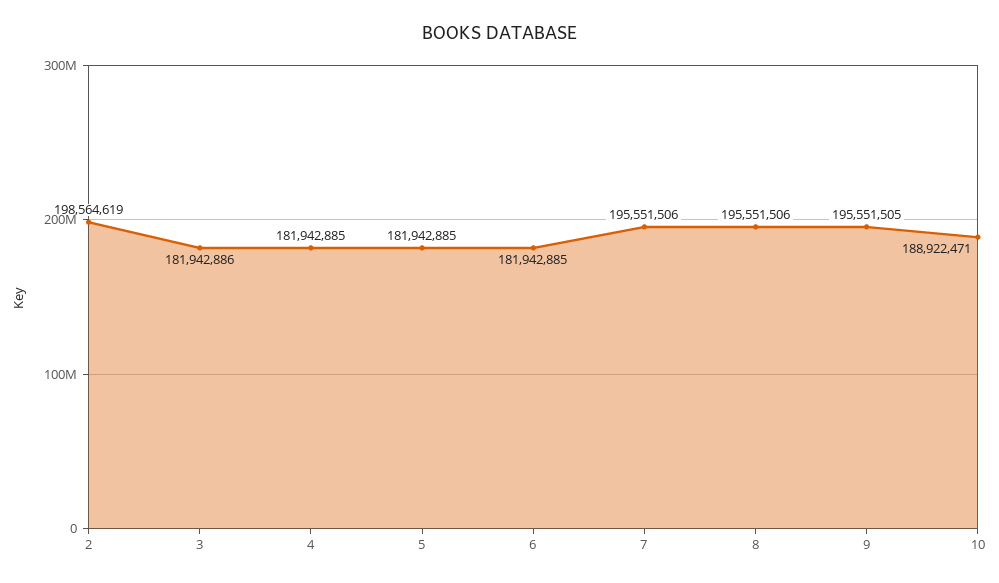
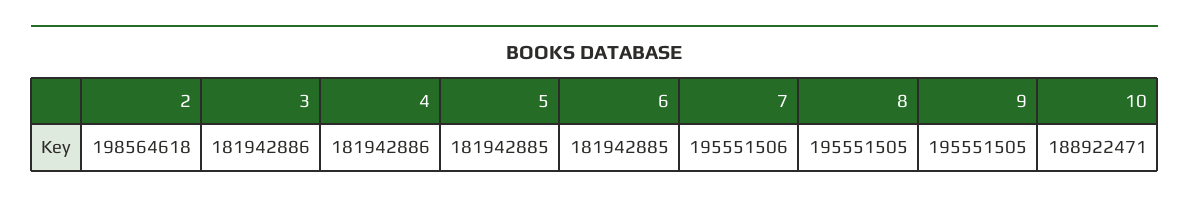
  {
-   "2": 198564619,
+   "2": 198564618,
    "3": 181942886,
-   "4": 181942885,
+   "4": 181942886,
    "5": 181942885,
    "6": 181942885,
    "7": 195551506,
-   "8": 195551506,
+   "8": 195551505,
    "9": 195551505,
    "10": 188922471
  }

